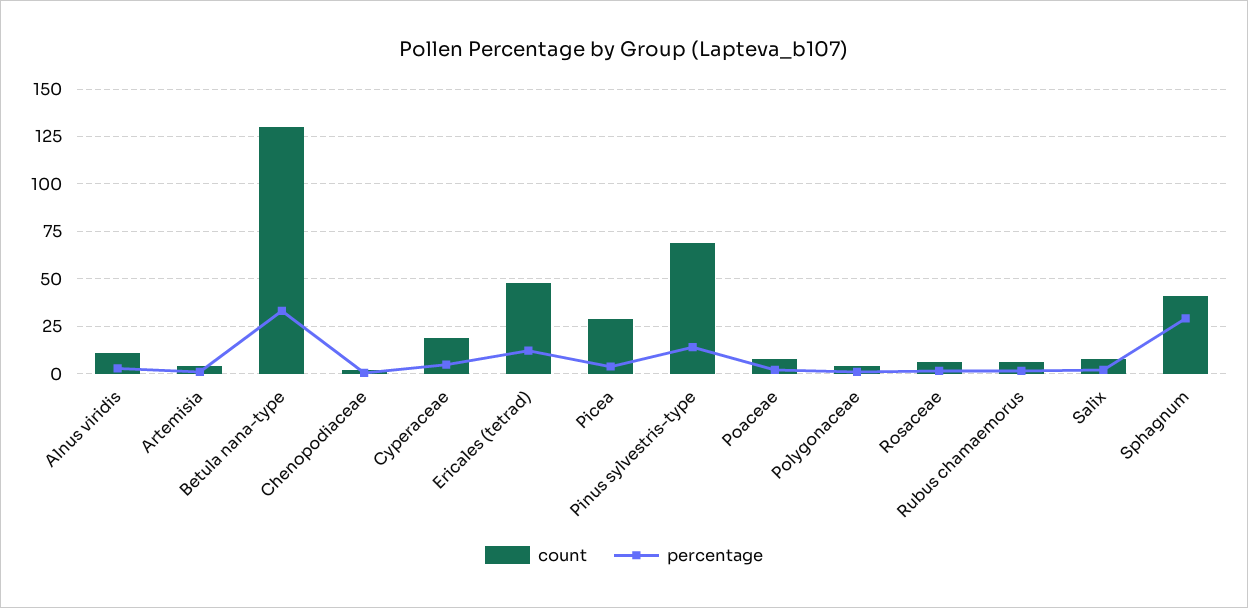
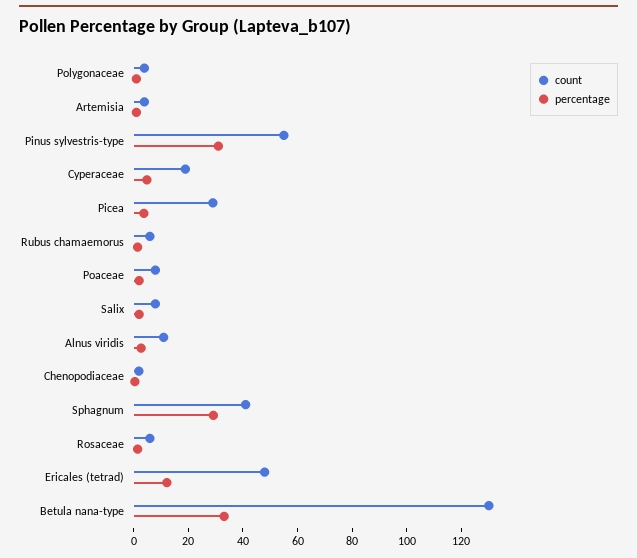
  {
    "count": {
      "Alnus viridis": 10,
      "Artemisia": 5,
      "Betula nana-type": 130,
      "Chenopodiaceae": 0,
      "Cyperaceae": 20,
      "Ericales (tetrad)": 50,
      "Picea": 30,
-     "Pinus sylvestris-type": 70,
+     "Pinus sylvestris-type": 55,
      "Poaceae": 10,
      "Polygonaceae": 5,
      "Rosaceae": 5,
      "Rubus chamaemorus": 5,
      "Salix": 10,
      "Sphagnum": 40
    },
    "percentage": {
      "Alnus viridis": 5,
      "Artemisia": 0,
      "Betula nana-type": 35,
      "Chenopodiaceae": 0,
      "Cyperaceae": 5,
      "Ericales (tetrad)": 10,
      "Picea": 5,
-     "Pinus sylvestris-type": 15,
+     "Pinus sylvestris-type": 30,
      "Poaceae": 0,
      "Polygonaceae": 0,
      "Rosaceae": 0,
      "Rubus chamaemorus": 0,
      "Salix": 0,
      "Sphagnum": 30
    }
  }

